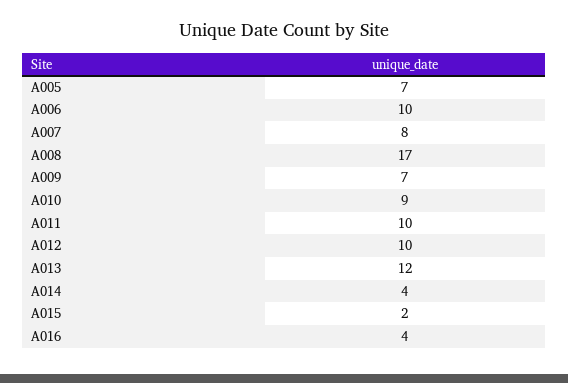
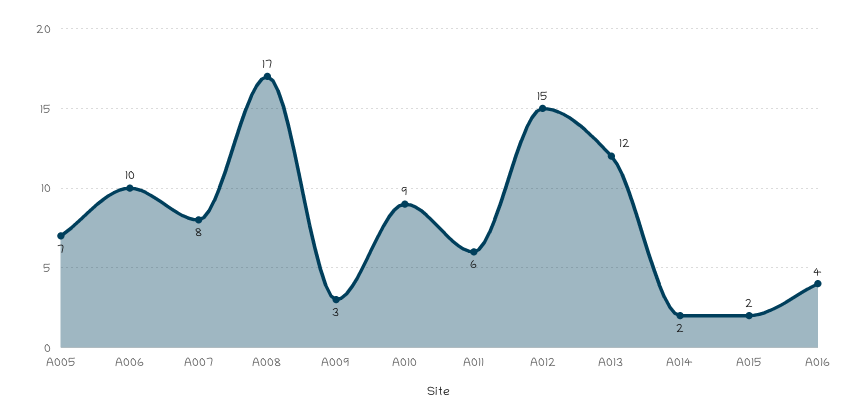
  {
    "A005": 7,
    "A006": 10,
    "A007": 8,
    "A008": 17,
-   "A009": 7,
+   "A009": 3,
    "A010": 9,
-   "A011": 10,
+   "A011": 6,
-   "A012": 10,
+   "A012": 15,
    "A013": 12,
-   "A014": 4,
+   "A014": 2,
    "A015": 2,
    "A016": 4
  }

